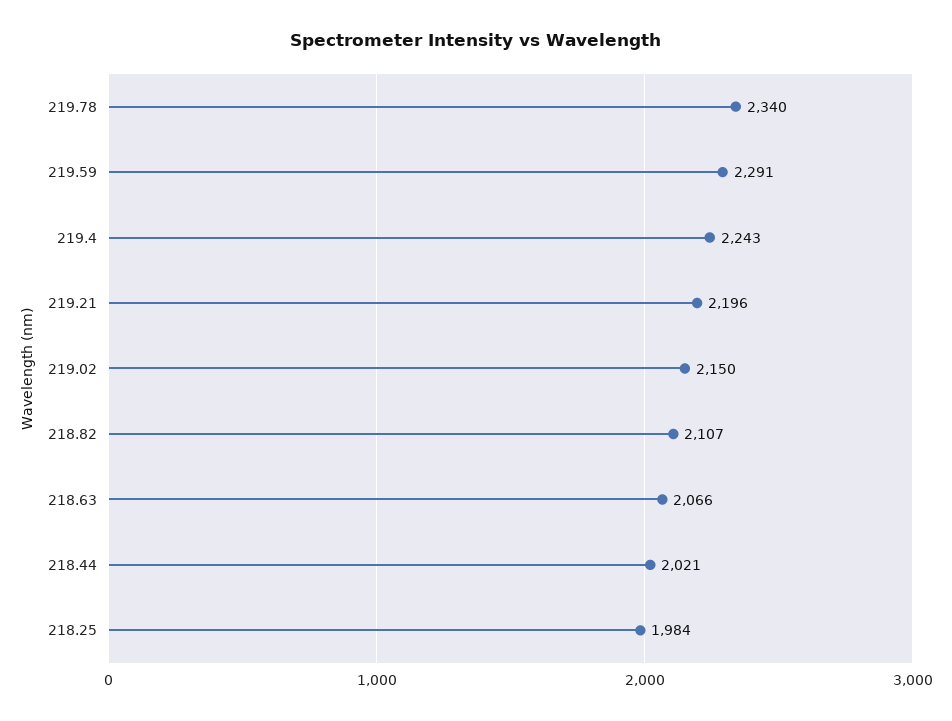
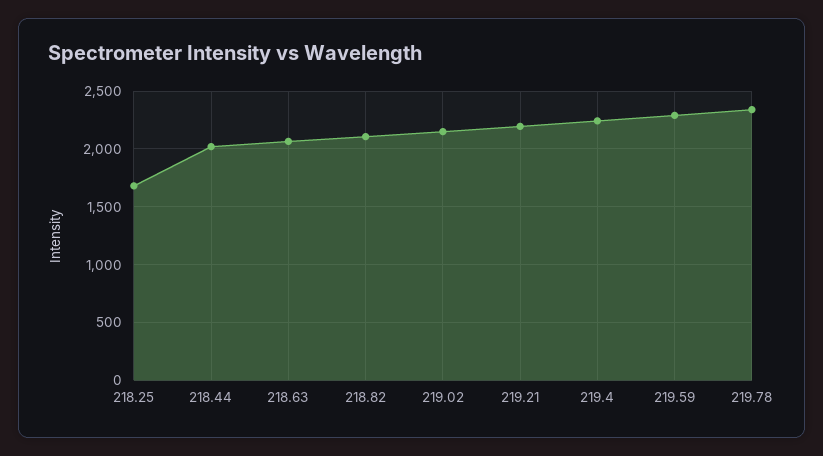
  {
    "219.78": 2340,
    "219.59": 2291,
    "219.4": 2243,
    "219.21": 2196,
    "219.02": 2150,
    "218.82": 2107,
    "218.63": 2066,
    "218.44": 2021,
-   "218.25": 1984
+   "218.25": 1700
  }

